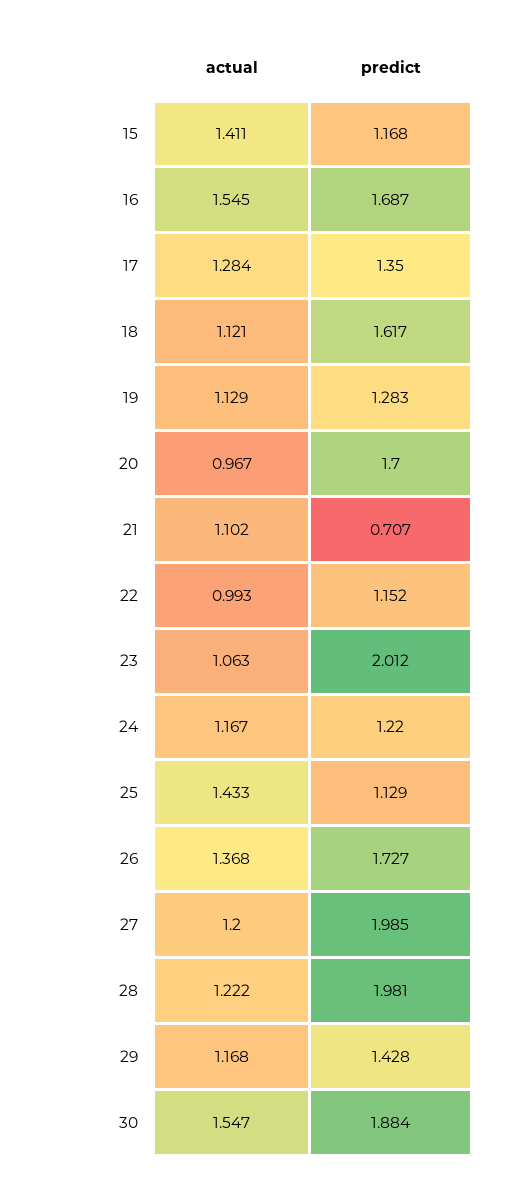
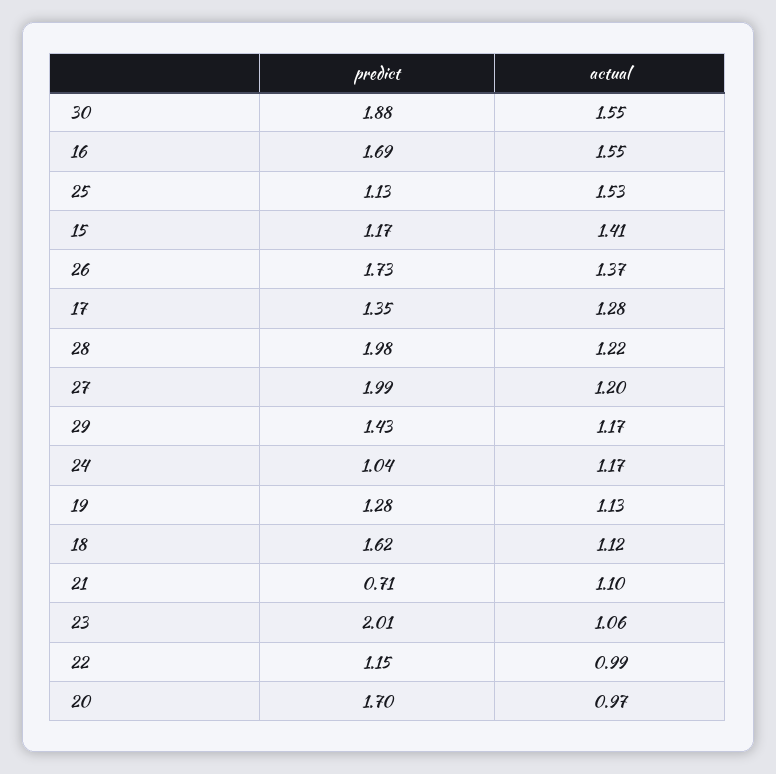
  {
    "actual": {
      "15": 1.411,
      "16": 1.545,
      "17": 1.284,
      "18": 1.121,
      "19": 1.129,
      "20": 0.967,
      "21": 1.102,
      "22": 0.993,
      "23": 1.063,
      "24": 1.167,
-     "25": 1.433,
+     "25": 1.53,
      "26": 1.368,
      "27": 1.2,
      "28": 1.222,
      "29": 1.168,
      "30": 1.547
    },
    "predict": {
      "15": 1.168,
      "16": 1.687,
      "17": 1.35,
      "18": 1.617,
      "19": 1.283,
      "20": 1.7,
      "21": 0.707,
      "22": 1.152,
      "23": 2.012,
-     "24": 1.22,
+     "24": 1.04,
      "25": 1.129,
      "26": 1.727,
      "27": 1.985,
      "28": 1.981,
      "29": 1.428,
      "30": 1.884
    }
  }

